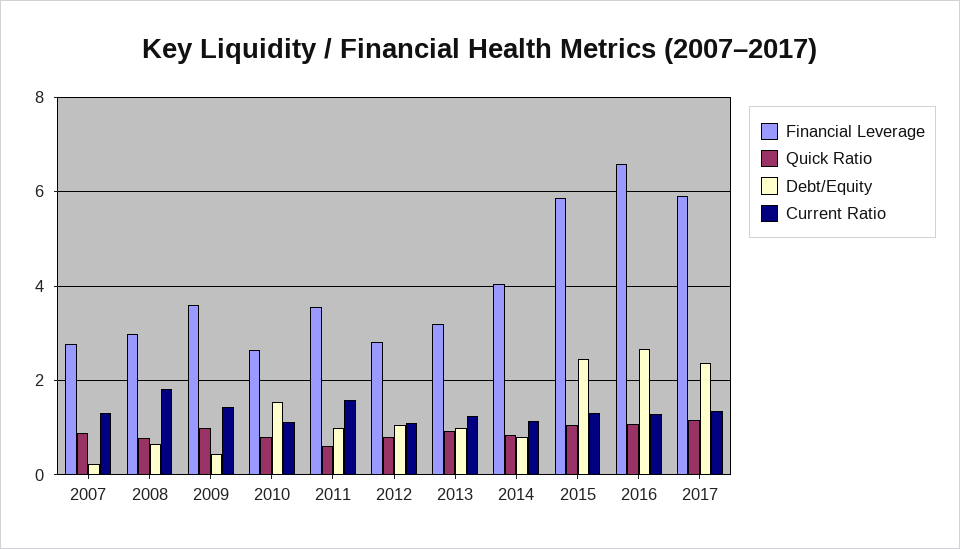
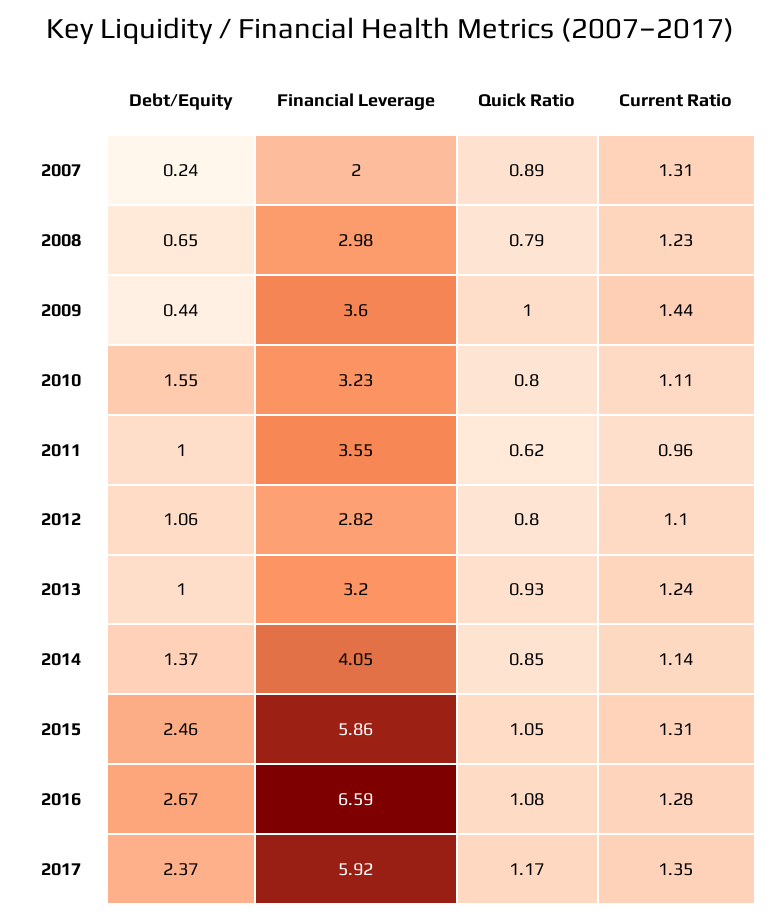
  {
    "Financial Leverage": {
-     "2007": 2.8,
+     "2007": 2,
      "2008": 2.98,
      "2009": 3.6,
-     "2010": 2.6,
+     "2010": 3.23,
      "2011": 3.55,
      "2012": 2.82,
      "2013": 3.2,
      "2014": 4.05,
      "2015": 5.86,
      "2016": 6.59,
      "2017": 5.92
    },
    "Quick Ratio": {
      "2007": 0.89,
      "2008": 0.79,
      "2009": 1,
      "2010": 0.8,
      "2011": 0.62,
      "2012": 0.8,
      "2013": 0.93,
      "2014": 0.85,
      "2015": 1.05,
      "2016": 1.08,
      "2017": 1.17
    },
    "Debt/Equity": {
      "2007": 0.24,
      "2008": 0.65,
      "2009": 0.44,
      "2010": 1.55,
      "2011": 1,
      "2012": 1.06,
      "2013": 1,
-     "2014": 0.8,
+     "2014": 1.37,
      "2015": 2.46,
      "2016": 2.67,
      "2017": 2.37
    },
    "Current Ratio": {
      "2007": 1.31,
-     "2008": 1.8,
+     "2008": 1.23,
      "2009": 1.44,
      "2010": 1.11,
-     "2011": 1.6,
+     "2011": 0.96,
      "2012": 1.1,
      "2013": 1.24,
      "2014": 1.14,
      "2015": 1.31,
      "2016": 1.28,
      "2017": 1.35
    }
  }

